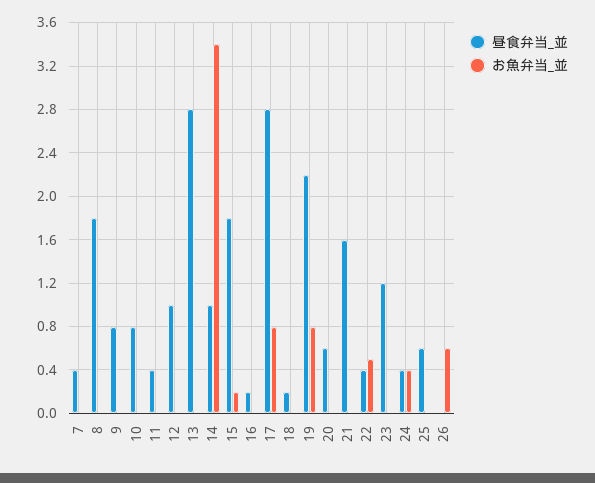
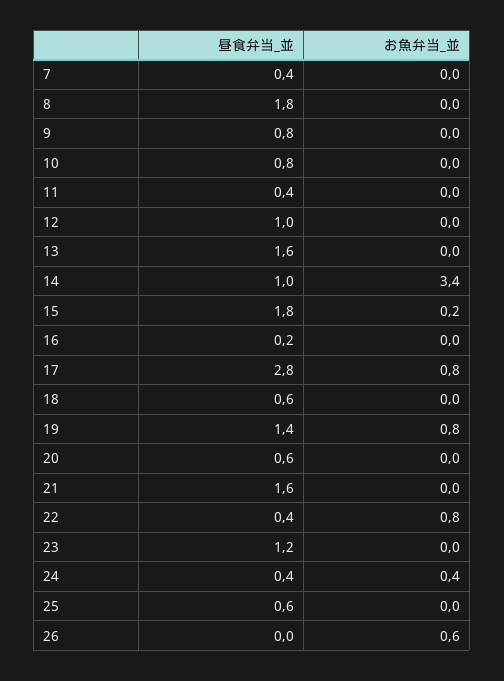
  {
    "昼食弁当_並": {
      "7": 0.4,
      "8": 1.8,
      "9": 0.8,
      "10": 0.8,
      "11": 0.4,
      "12": 1,
-     "13": 2.8,
+     "13": 1.6,
      "14": 1,
      "15": 1.8,
      "16": 0.2,
      "17": 2.8,
-     "18": 0.2,
+     "18": 0.6,
-     "19": 2.2,
+     "19": 1.4,
      "20": 0.6,
      "21": 1.6,
      "22": 0.4,
      "23": 1.2,
      "24": 0.4,
      "25": 0.6,
      "26": 0
    },
    "お魚弁当_並": {
      "7": 0,
      "8": 0,
      "9": 0,
      "10": 0,
      "11": 0,
      "12": 0,
      "13": 0,
      "14": 3.4,
      "15": 0.2,
      "16": 0,
      "17": 0.8,
      "18": 0,
      "19": 0.8,
      "20": 0,
      "21": 0,
-     "22": 0.5,
+     "22": 0.8,
      "23": 0,
      "24": 0.4,
      "25": 0,
      "26": 0.6
    }
  }

